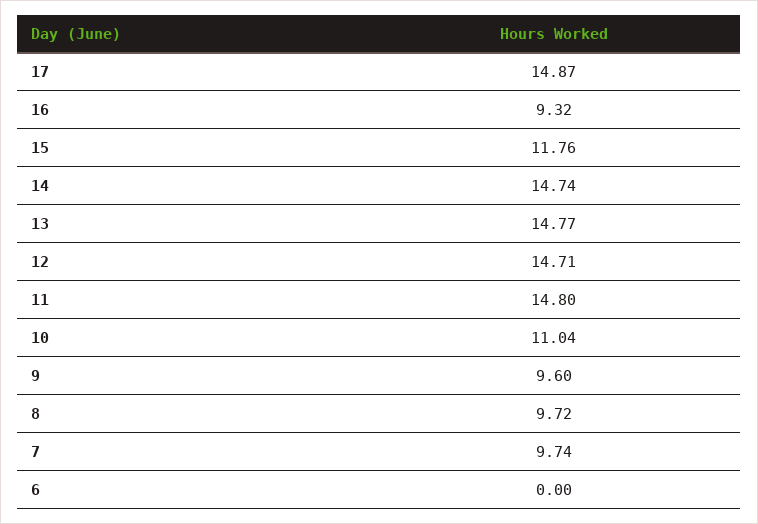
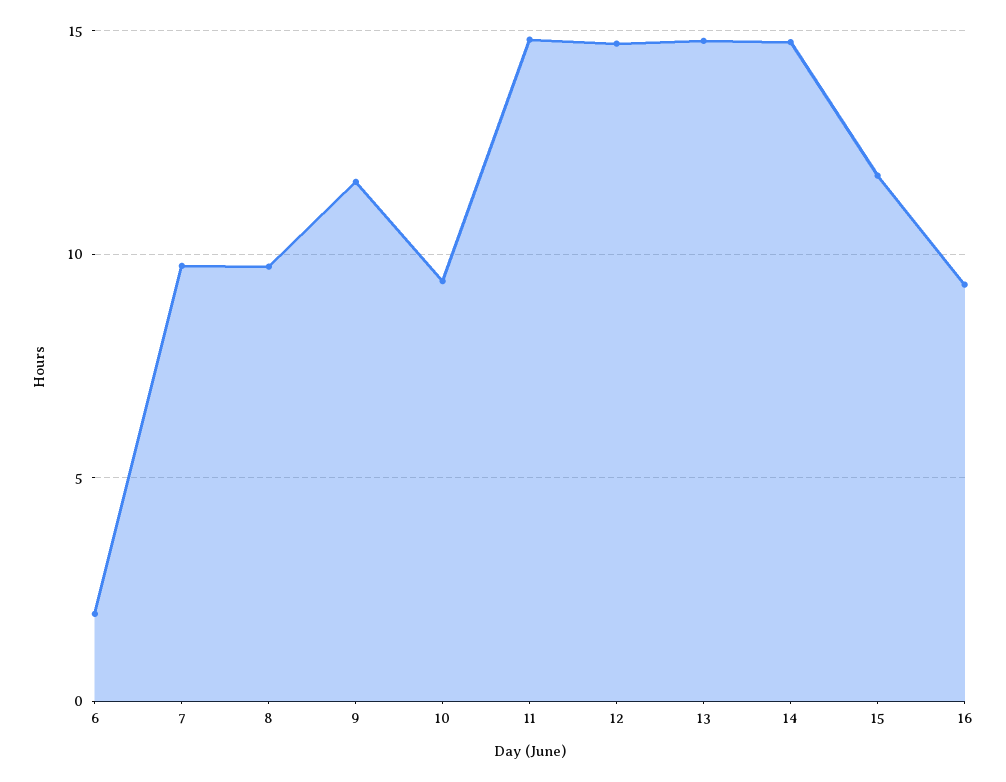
  {
-   "17": 14.87,
    "16": 9.32,
    "15": 11.76,
    "14": 14.74,
    "13": 14.77,
    "12": 14.71,
    "11": 14.8,
-   "10": 11.04,
+   "10": 9.5,
-   "9": 9.6,
+   "9": 11.5,
    "8": 9.72,
    "7": 9.74,
-   "6": 0
+   "6": 2
  }

